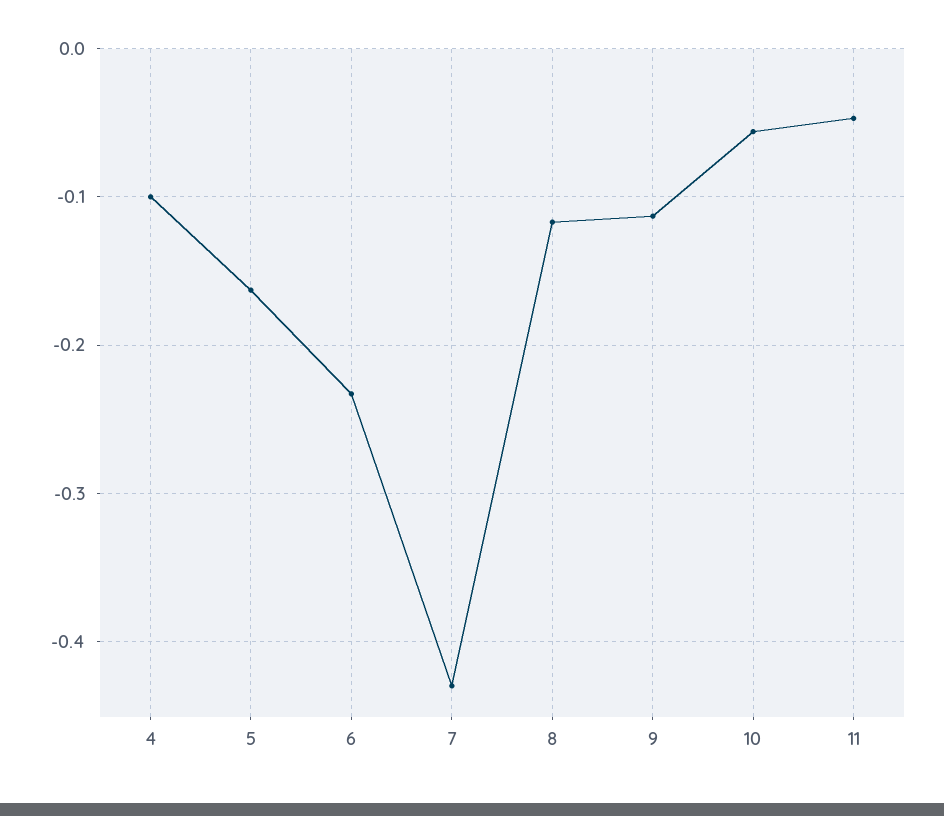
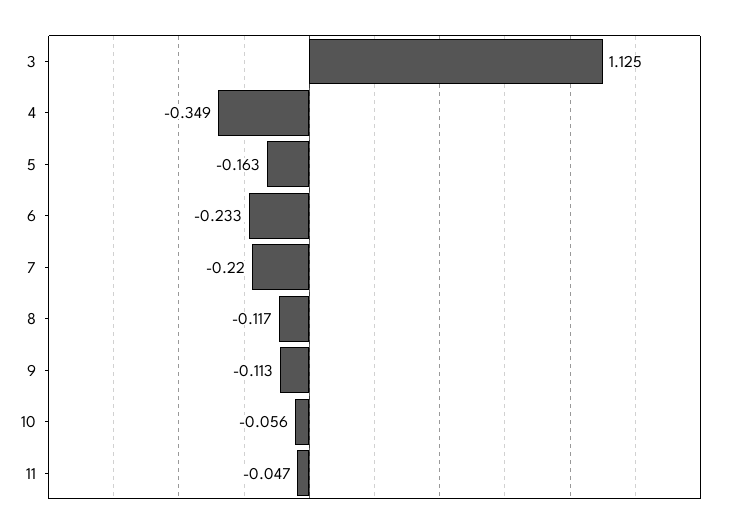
  {
-   "4": -0.1,
+   "4": -0.349,
    "5": -0.163,
    "6": -0.233,
-   "7": -0.43,
+   "7": -0.22,
    "8": -0.117,
    "9": -0.113,
    "10": -0.056,
-   "11": -0.047
+   "11": -0.047,
+   "3": 1.125
  }

